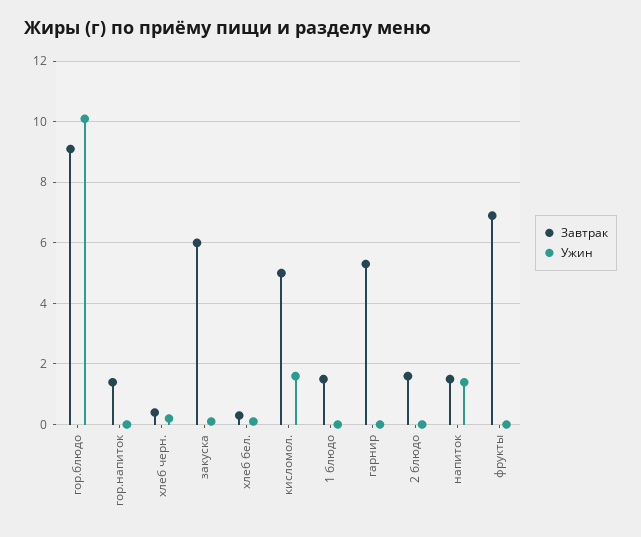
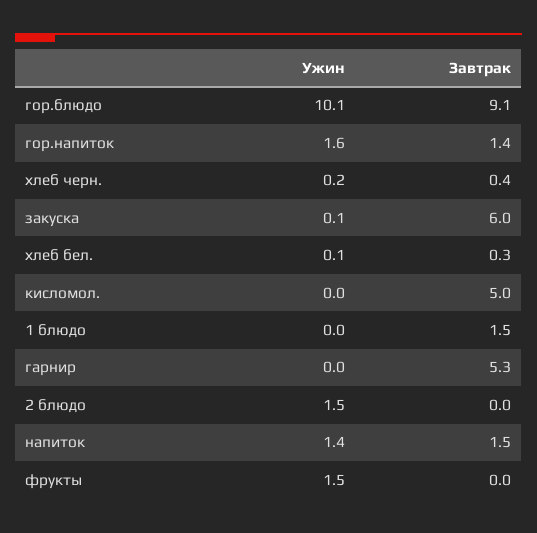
  {
    "Завтрак": {
      "гор.блюдо": 9.1,
      "гор.напиток": 1.4,
      "хлеб черн.": 0.4,
      "закуска": 6,
      "хлеб бел.": 0.3,
      "кисломол.": 5,
      "1 блюдо": 1.5,
      "гарнир": 5.3,
-     "2 блюдо": 1.5,
+     "2 блюдо": 0,
      "напиток": 1.5,
-     "фрукты": 7
+     "фрукты": 0
    },
    "Ужин": {
      "гор.блюдо": 10.1,
-     "гор.напиток": 0,
+     "гор.напиток": 1.6,
      "хлеб черн.": 0.2,
      "закуска": 0.1,
      "хлеб бел.": 0.1,
-     "кисломол.": 1.5,
+     "кисломол.": 0,
      "1 блюдо": 0,
      "гарнир": 0,
-     "2 блюдо": 0,
+     "2 блюдо": 1.5,
      "напиток": 1.4,
-     "фрукты": 0
+     "фрукты": 1.5
    }
  }

